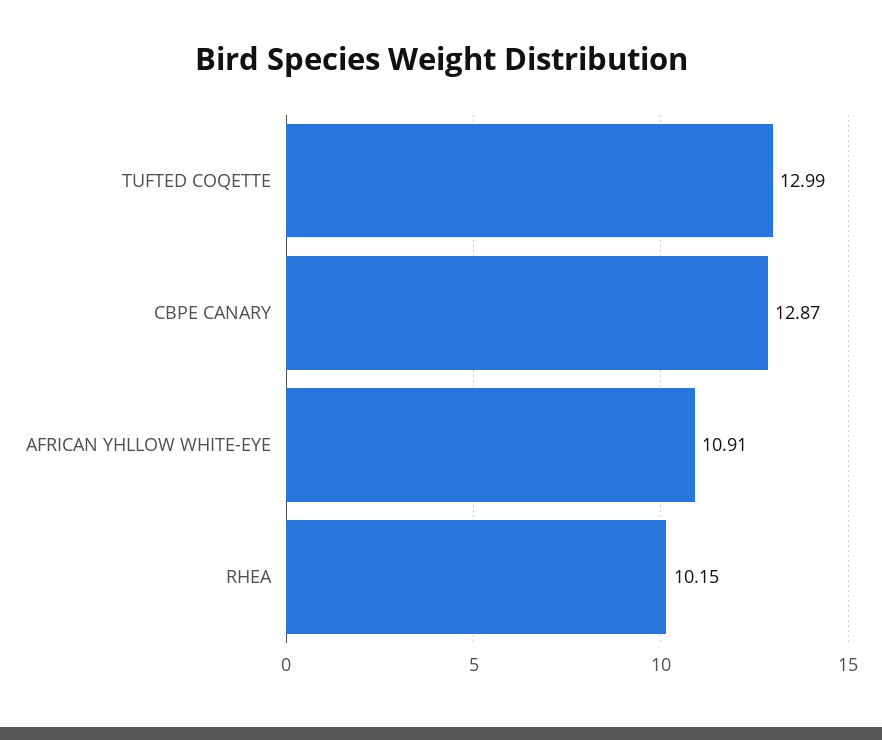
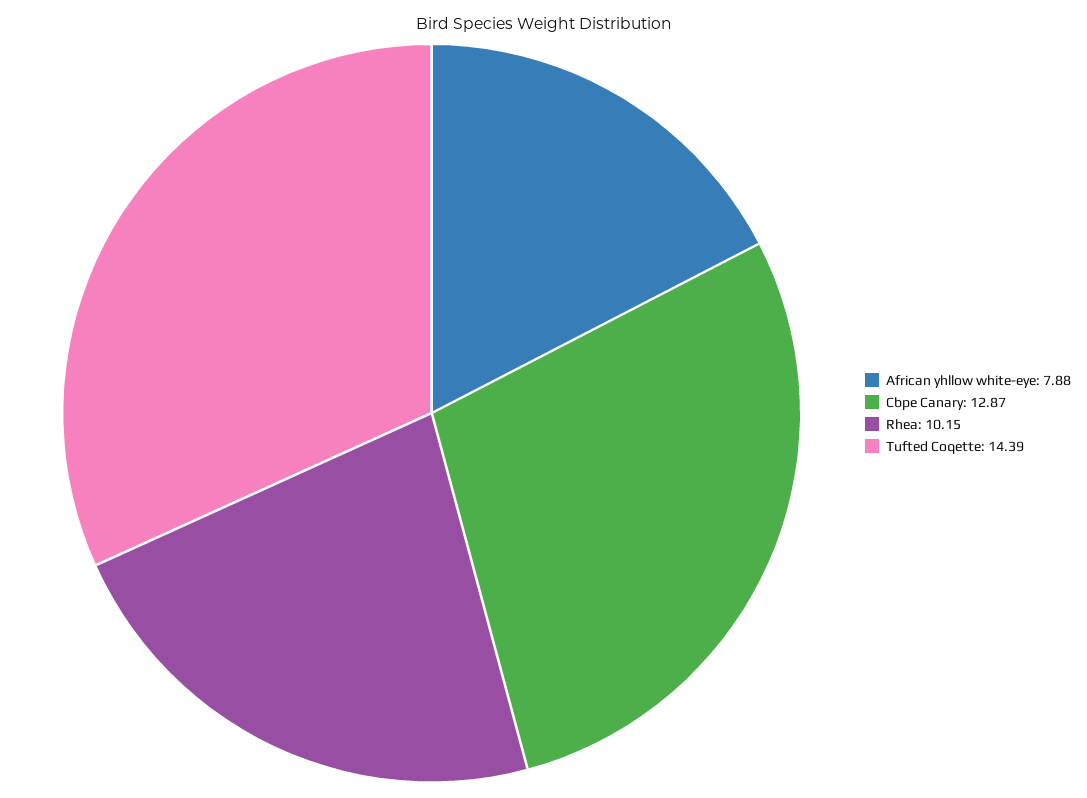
  {
-   "TUFTED COQETTE": 12.99,
+   "TUFTED COQETTE": 14.39,
    "CBPE CANARY": 12.87,
-   "AFRICAN YHLLOW WHITE-EYE": 10.91,
+   "AFRICAN YHLLOW WHITE-EYE": 7.88,
    "RHEA": 10.15
  }

